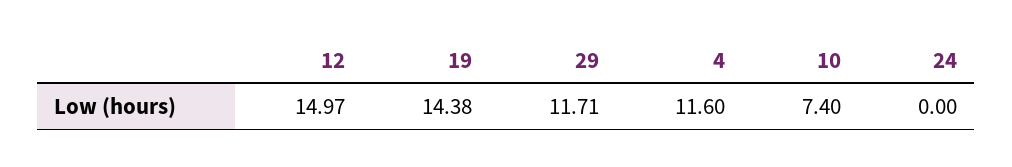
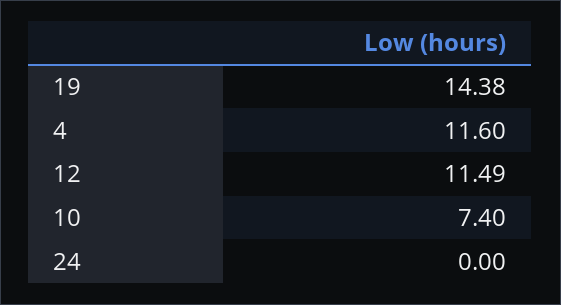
  {
-   "12": 14.97,
+   "12": 11.49,
    "19": 14.38,
-   "29": 11.71,
    "4": 11.6,
    "10": 7.4,
    "24": 0
  }

